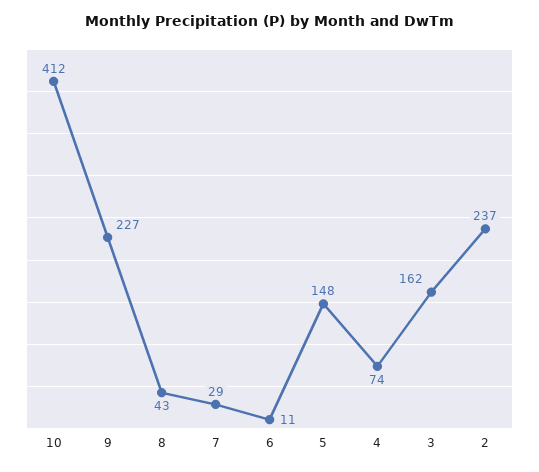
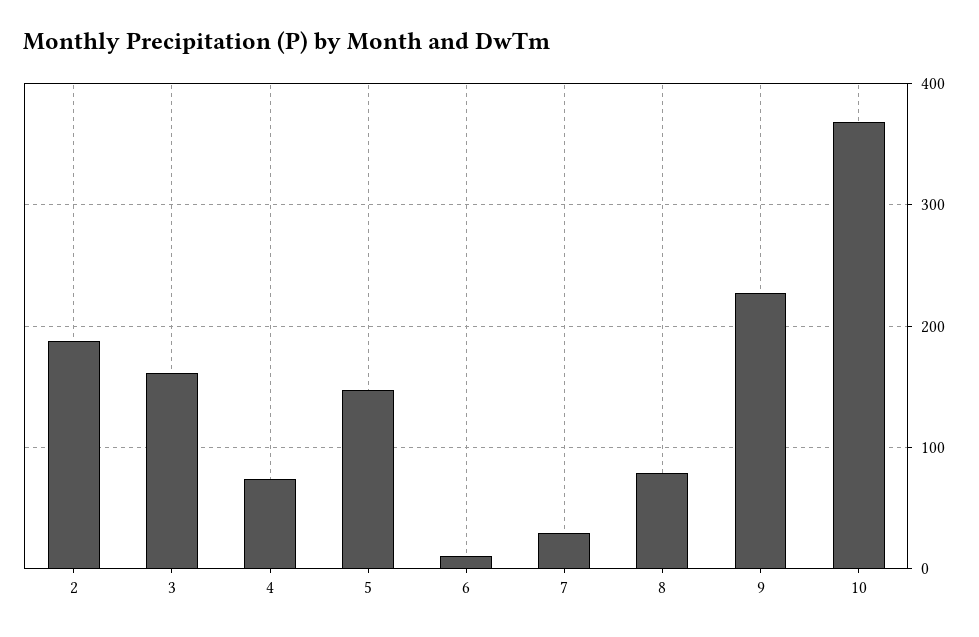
  {
-   "10": 412,
+   "10": 370,
    "9": 227,
-   "8": 43,
+   "8": 80,
    "7": 29,
    "6": 11,
    "5": 148,
    "4": 74,
    "3": 162,
-   "2": 237
+   "2": 190
  }

